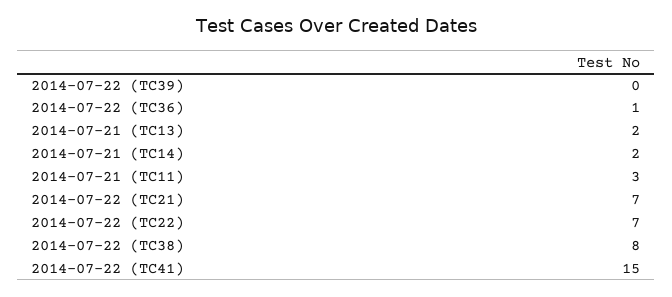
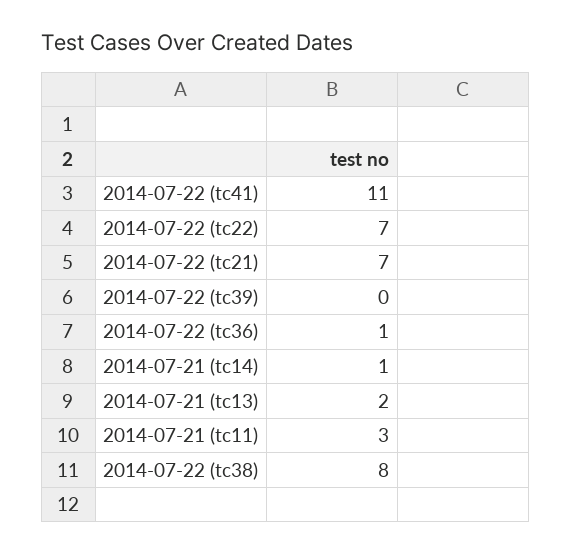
  {
    "2014-07-22 (TC39)": 0,
    "2014-07-22 (TC36)": 1,
    "2014-07-21 (TC13)": 2,
-   "2014-07-21 (TC14)": 2,
+   "2014-07-21 (TC14)": 1,
    "2014-07-21 (TC11)": 3,
    "2014-07-22 (TC21)": 7,
    "2014-07-22 (TC22)": 7,
    "2014-07-22 (TC38)": 8,
-   "2014-07-22 (TC41)": 15
+   "2014-07-22 (TC41)": 11
  }

